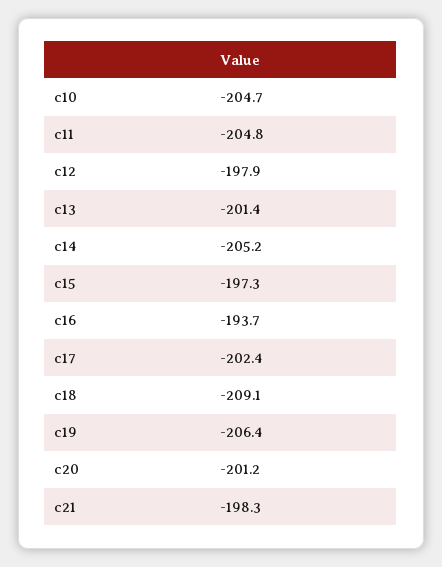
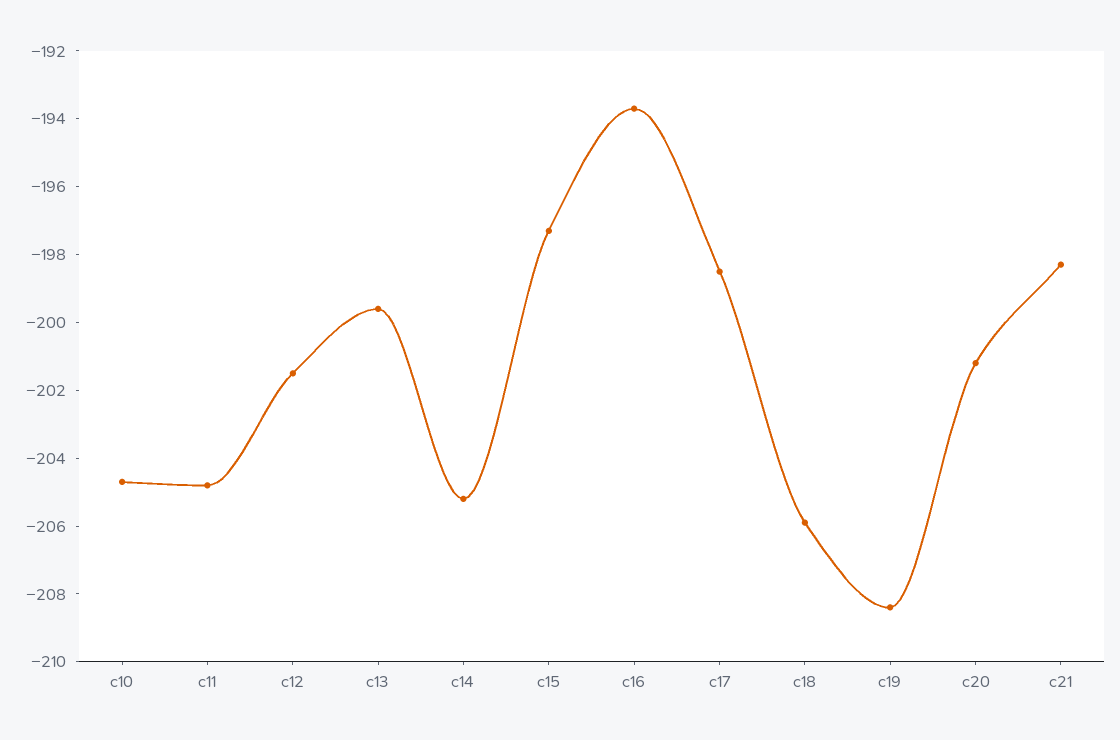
  {
    "c10": -204.7,
    "c11": -204.8,
-   "c12": -197.9,
+   "c12": -201.5,
-   "c13": -201.4,
+   "c13": -199.5,
    "c14": -205.2,
    "c15": -197.3,
    "c16": -193.7,
-   "c17": -202.4,
+   "c17": -198.5,
-   "c18": -209.1,
+   "c18": -206,
-   "c19": -206.4,
+   "c19": -208.5,
    "c20": -201.2,
    "c21": -198.3
  }

